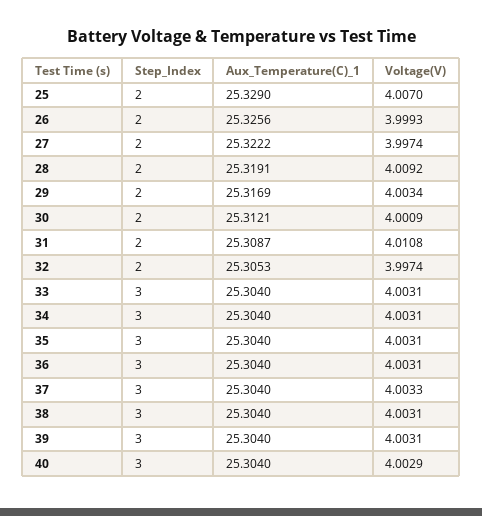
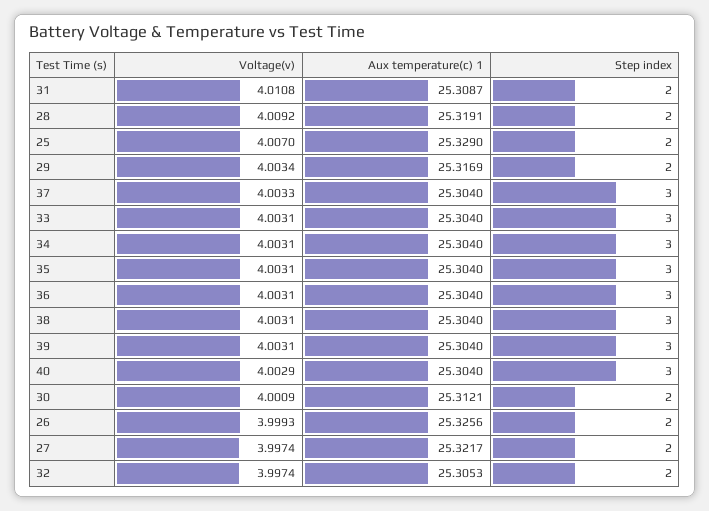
  {
    "Step_Index": {
      "25": 2,
      "26": 2,
      "27": 2,
      "28": 2,
      "29": 2,
      "30": 2,
      "31": 2,
      "32": 2,
      "33": 3,
      "34": 3,
      "35": 3,
      "36": 3,
      "37": 3,
      "38": 3,
      "39": 3,
      "40": 3
    },
    "Aux_Temperature(C)_1": {
      "25": 25.329,
      "26": 25.3256,
-     "27": 25.3222,
+     "27": 25.3217,
      "28": 25.3191,
      "29": 25.3169,
      "30": 25.3121,
      "31": 25.3087,
      "32": 25.3053,
      "33": 25.304,
      "34": 25.304,
      "35": 25.304,
      "36": 25.304,
      "37": 25.304,
      "38": 25.304,
      "39": 25.304,
      "40": 25.304
    },
    "Voltage(V)": {
      "25": 4.007,
      "26": 3.9993,
      "27": 3.9974,
      "28": 4.0092,
      "29": 4.0034,
      "30": 4.0009,
      "31": 4.0108,
      "32": 3.9974,
      "33": 4.0031,
      "34": 4.0031,
      "35": 4.0031,
      "36": 4.0031,
      "37": 4.0033,
      "38": 4.0031,
      "39": 4.0031,
      "40": 4.0029
    }
  }

